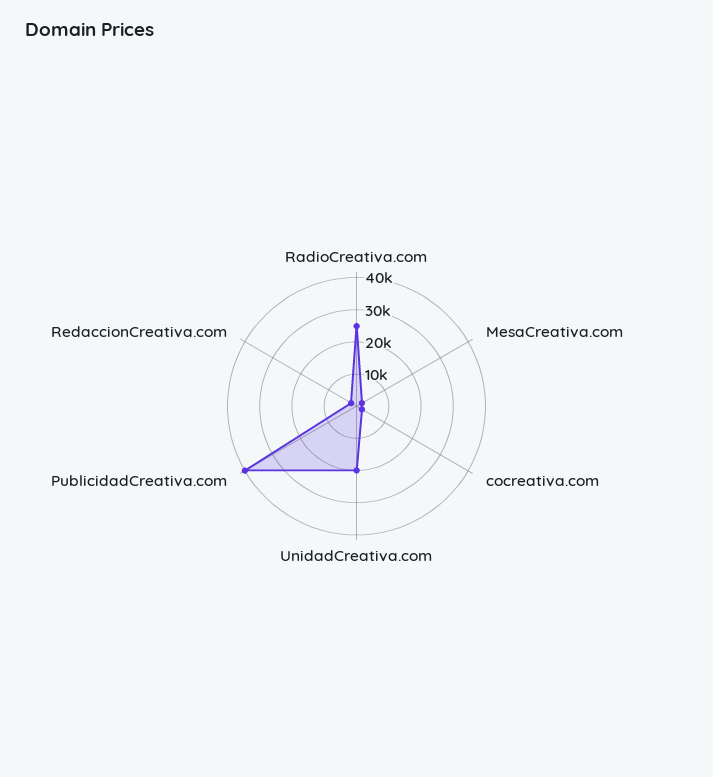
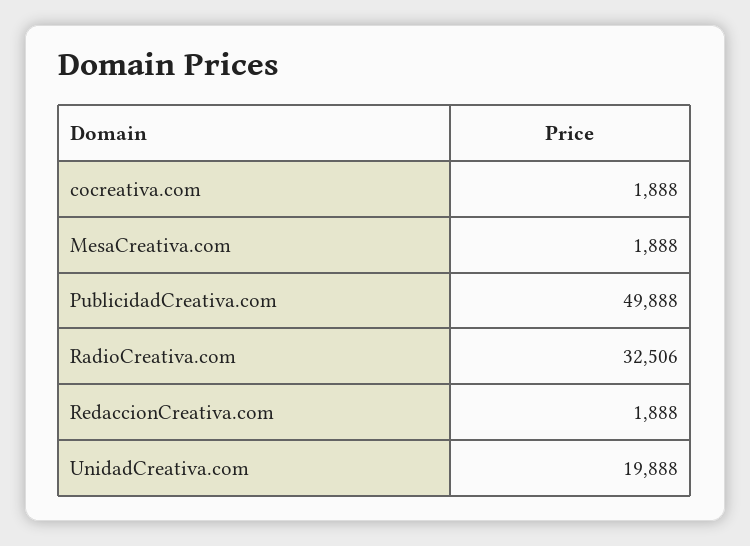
  {
-   "RadioCreativa.com": 25000,
+   "RadioCreativa.com": 32506,
    "MesaCreativa.com": 1888,
    "cocreativa.com": 1888,
    "UnidadCreativa.com": 19888,
-   "PublicidadCreativa.com": 40000,
+   "PublicidadCreativa.com": 49888,
    "RedaccionCreativa.com": 1888
  }

